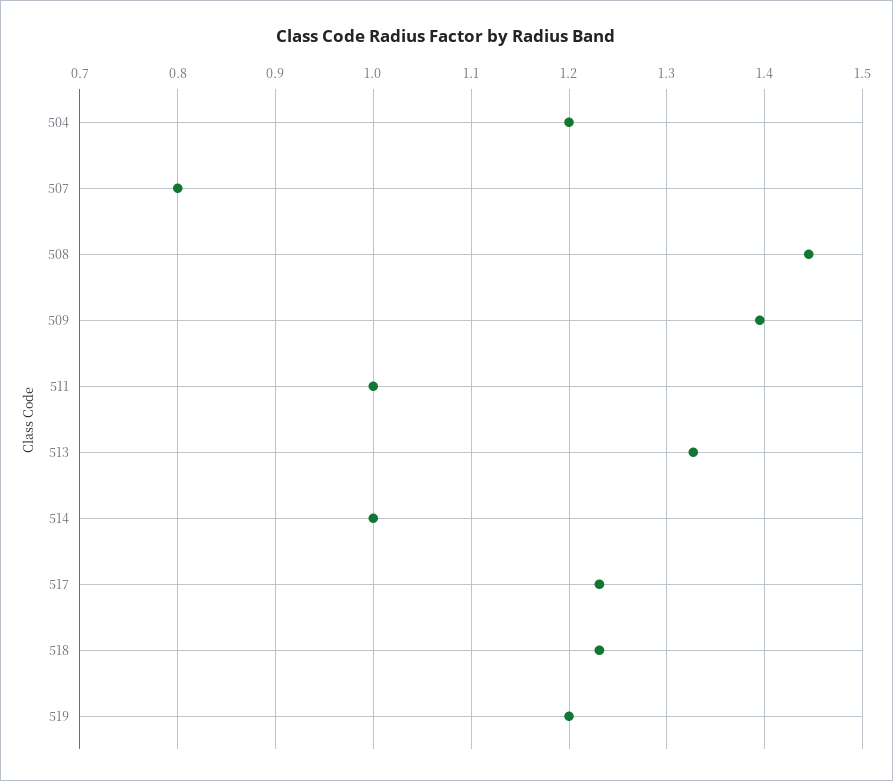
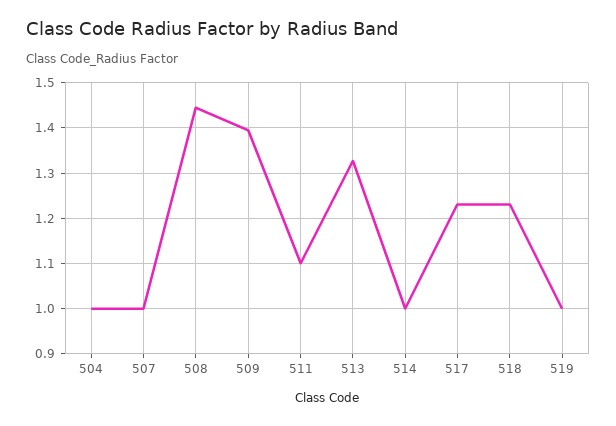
  {
-   "504": 1.2,
+   "504": 1,
-   "507": 0.8,
+   "507": 1,
    "508": 1.45,
    "509": 1.4,
-   "511": 1,
+   "511": 1.1,
    "513": 1.33,
    "514": 1,
    "517": 1.23,
    "518": 1.23,
-   "519": 1.2
+   "519": 1
  }

